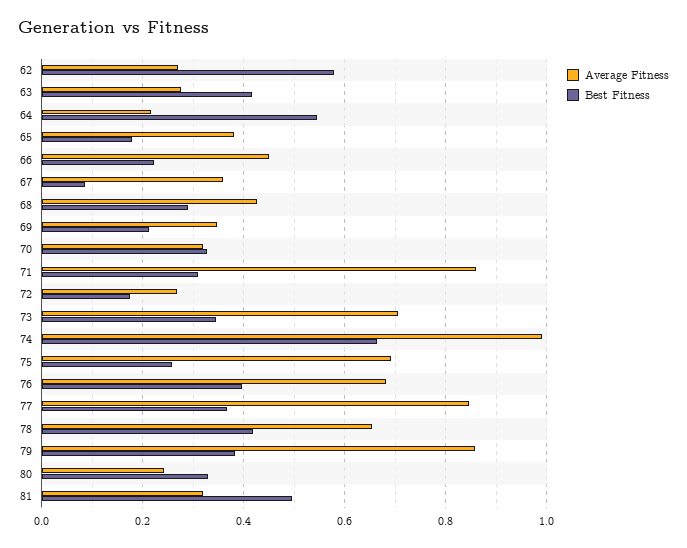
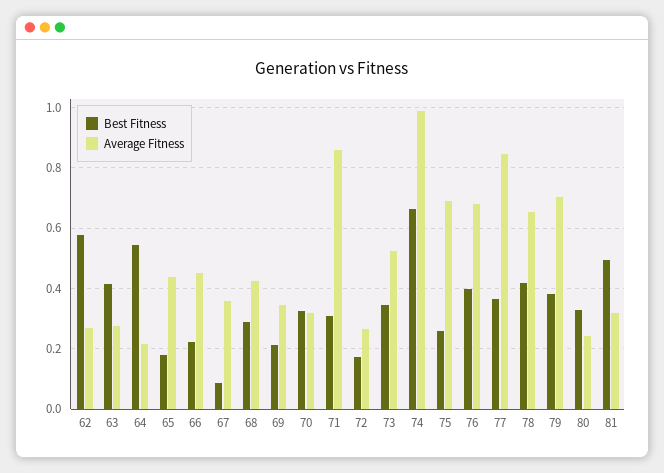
  {
    "Average Fitness": {
      "62": 0.26,
      "63": 0.28,
      "64": 0.22,
-     "65": 0.38,
+     "65": 0.44,
      "66": 0.46,
      "67": 0.36,
      "68": 0.42,
      "69": 0.34,
      "70": 0.32,
      "71": 0.86,
      "72": 0.26,
-     "73": 0.7,
+     "73": 0.52,
      "74": 1,
      "75": 0.7,
      "76": 0.68,
      "77": 0.84,
      "78": 0.66,
-     "79": 0.86,
+     "79": 0.7,
      "80": 0.24,
      "81": 0.32
    },
    "Best Fitness": {
      "62": 0.58,
      "63": 0.42,
      "64": 0.54,
      "65": 0.18,
      "66": 0.22,
      "67": 0.08,
      "68": 0.28,
      "69": 0.22,
      "70": 0.32,
      "71": 0.3,
      "72": 0.18,
      "73": 0.34,
      "74": 0.66,
      "75": 0.26,
      "76": 0.4,
      "77": 0.36,
      "78": 0.42,
      "79": 0.38,
      "80": 0.32,
      "81": 0.5
    }
  }

